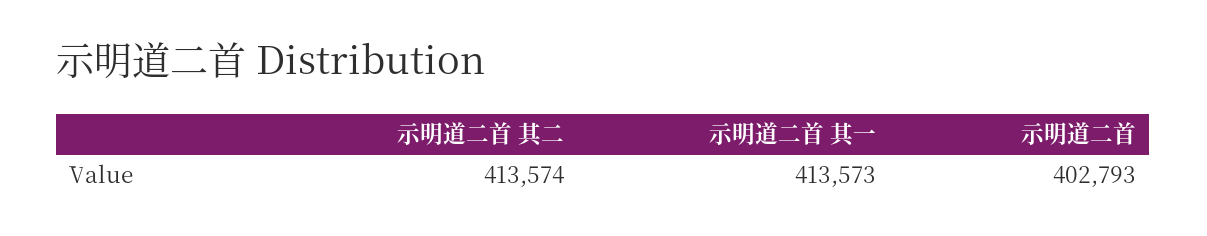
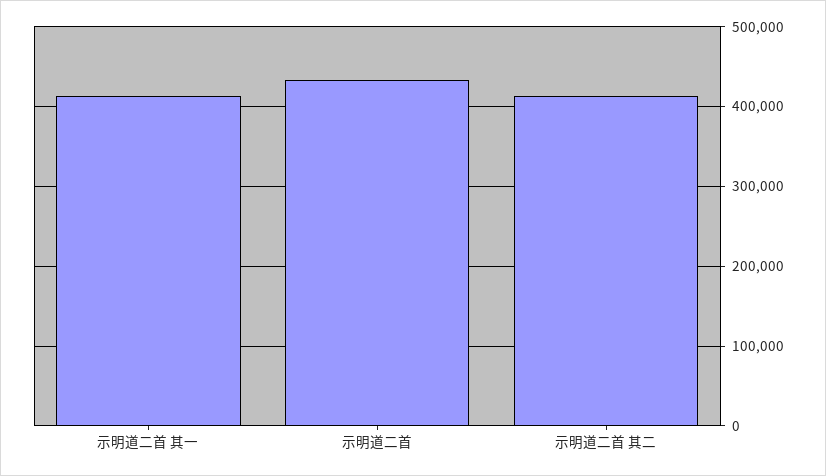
  {
    "示明道二首 其二": 413574,
    "示明道二首 其一": 413573,
-   "示明道二首": 402793
+   "示明道二首": 430000
  }

